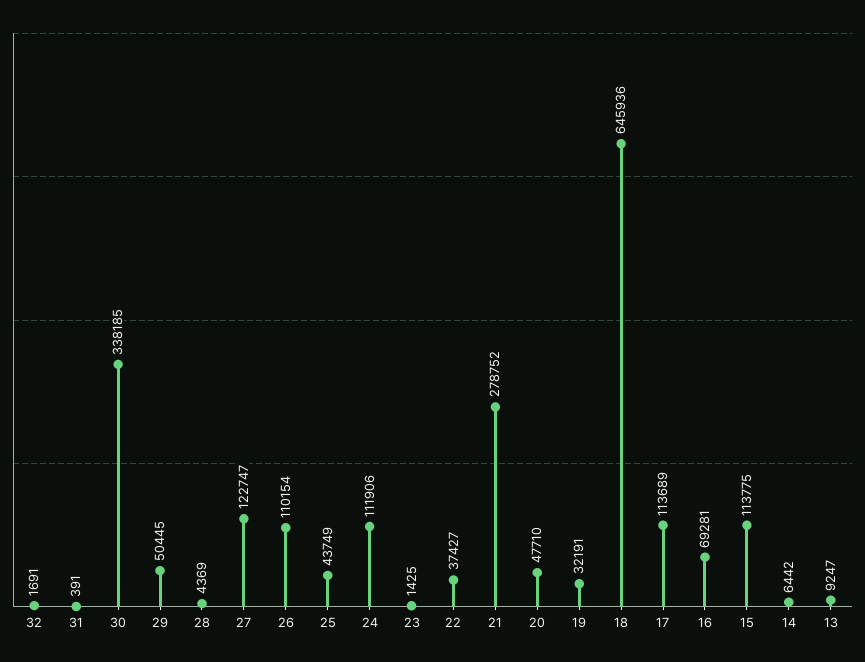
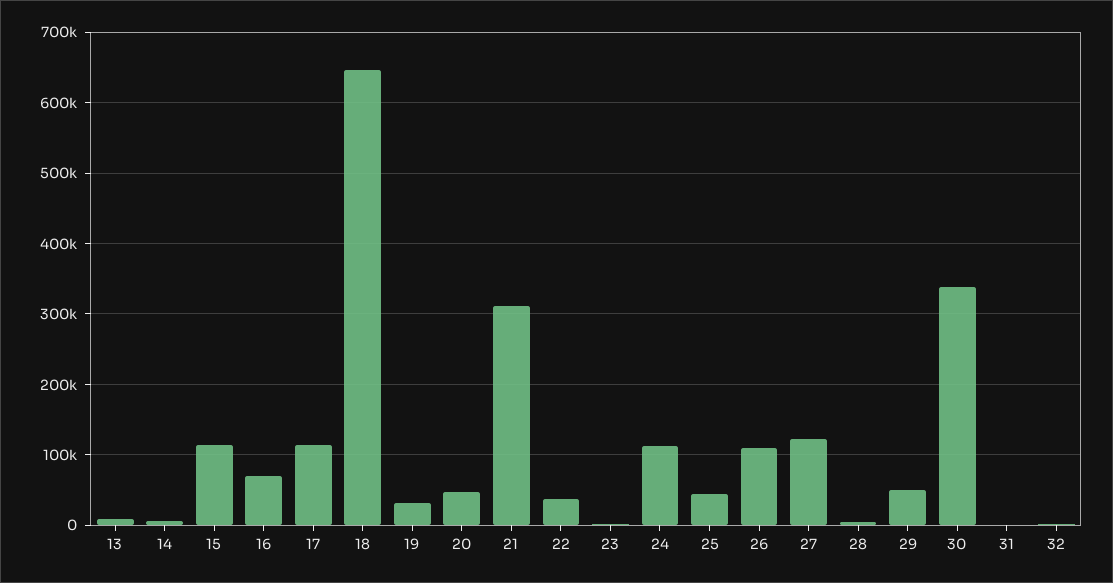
  {
    "32": 1691,
    "31": 391,
    "30": 338185,
    "29": 50445,
    "28": 4369,
    "27": 122747,
    "26": 110154,
    "25": 43749,
    "24": 111906,
    "23": 1425,
    "22": 37427,
-   "21": 278752,
+   "21": 310000,
    "20": 47710,
    "19": 32191,
    "18": 645936,
    "17": 113689,
    "16": 69281,
    "15": 113775,
    "14": 6442,
    "13": 9247
  }

